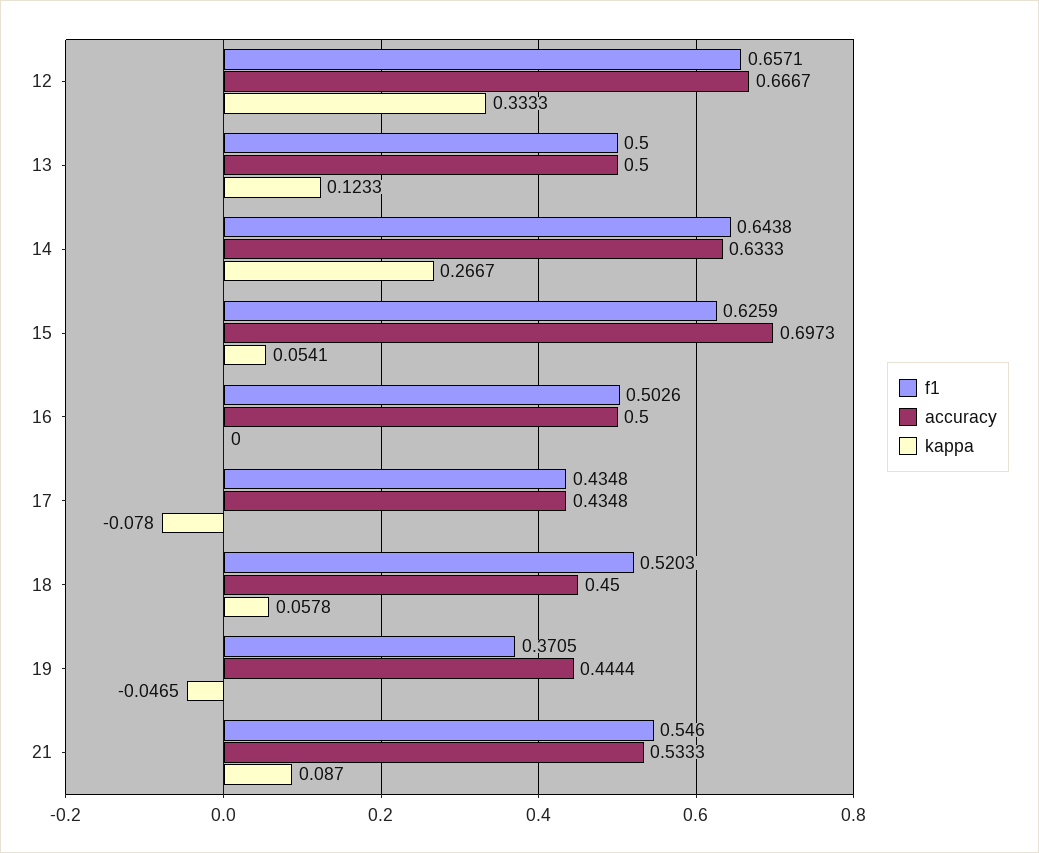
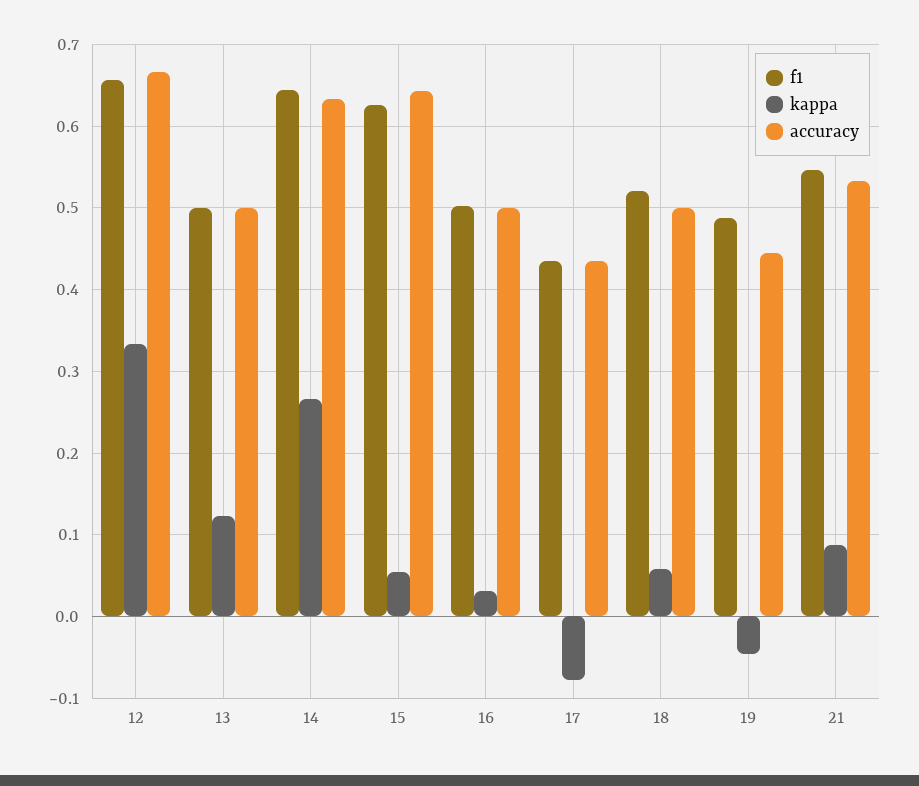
  {
    "f1": {
      "12": 0.6571,
      "13": 0.5,
      "14": 0.6438,
      "15": 0.6259,
      "16": 0.5026,
      "17": 0.4348,
      "18": 0.5203,
-     "19": 0.3705,
+     "19": 0.49,
      "21": 0.546
    },
    "accuracy": {
      "12": 0.6667,
      "13": 0.5,
      "14": 0.6333,
-     "15": 0.6973,
+     "15": 0.64,
      "16": 0.5,
      "17": 0.4348,
-     "18": 0.45,
+     "18": 0.5,
      "19": 0.4444,
      "21": 0.5333
    },
    "kappa": {
      "12": 0.3333,
      "13": 0.1233,
      "14": 0.2667,
      "15": 0.0541,
-     "16": 0,
+     "16": 0.03,
      "17": -0.078,
      "18": 0.0578,
      "19": -0.0465,
      "21": 0.087
    }
  }

